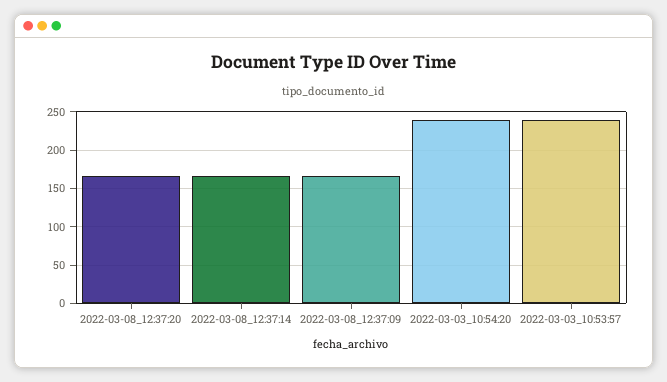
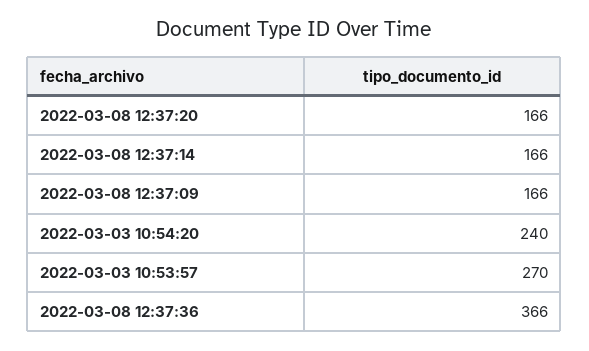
  {
    "2022-03-08_12:37:20": 166,
    "2022-03-08_12:37:14": 166,
    "2022-03-08_12:37:09": 166,
    "2022-03-03_10:54:20": 240,
-   "2022-03-03_10:53:57": 240
+   "2022-03-03_10:53:57": 270,
+   "2022-03-08 12:37:36": 366
  }

